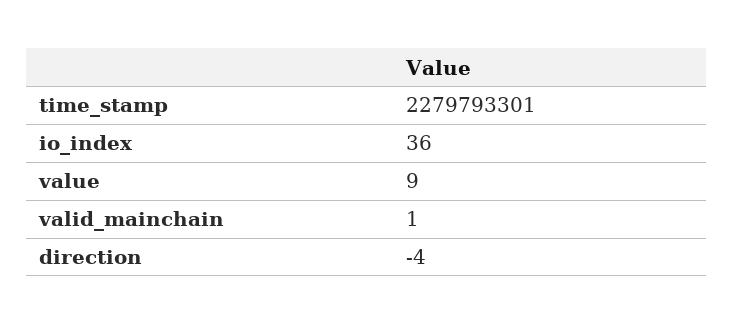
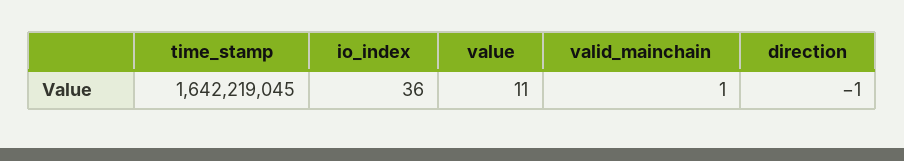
  {
-   "time_stamp": 2279793301,
+   "time_stamp": 1642219045,
    "io_index": 36,
-   "value": 9,
+   "value": 11,
    "valid_mainchain": 1,
-   "direction": -4
+   "direction": -1
  }

